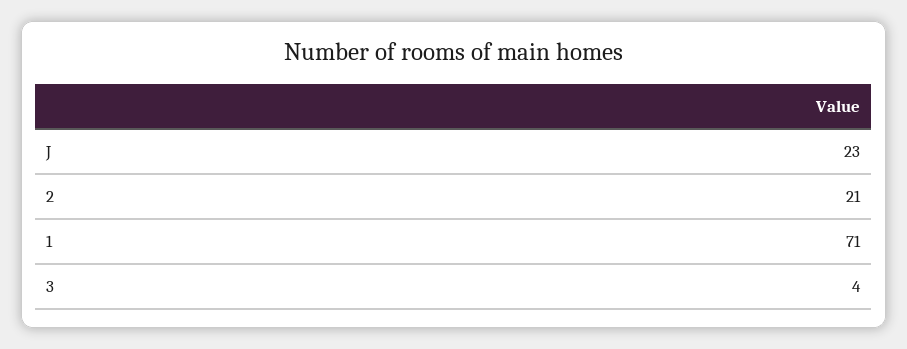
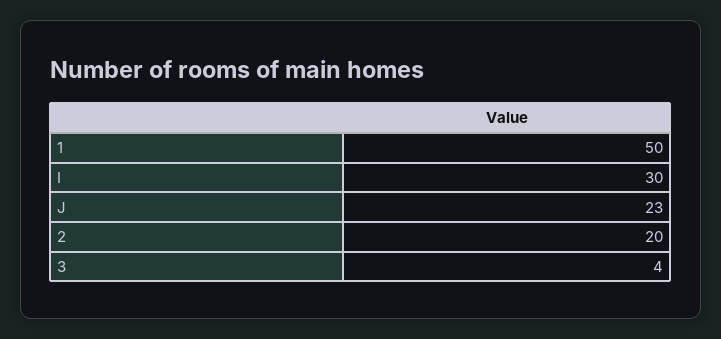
  {
    "J": 23,
-   "2": 21,
+   "2": 20,
-   "1": 71,
+   "1": 50,
-   "3": 4
+   "3": 4,
+   "I": 30
  }

